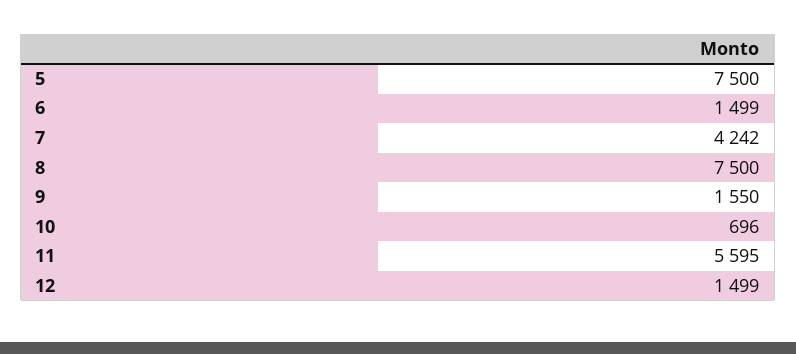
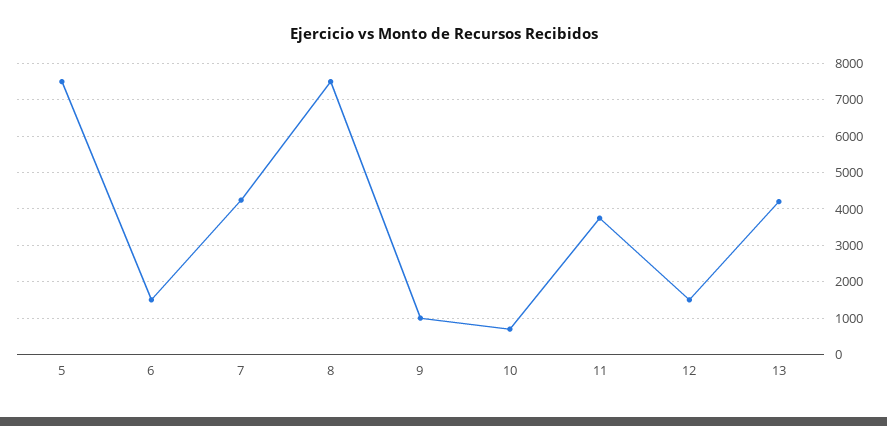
  {
    "5": 7500,
    "6": 1499,
    "7": 4242,
    "8": 7500,
-   "9": 1550,
+   "9": 1000,
    "10": 696,
-   "11": 5595,
+   "11": 3800,
-   "12": 1499
+   "12": 1499,
+   "13": 4200
  }

